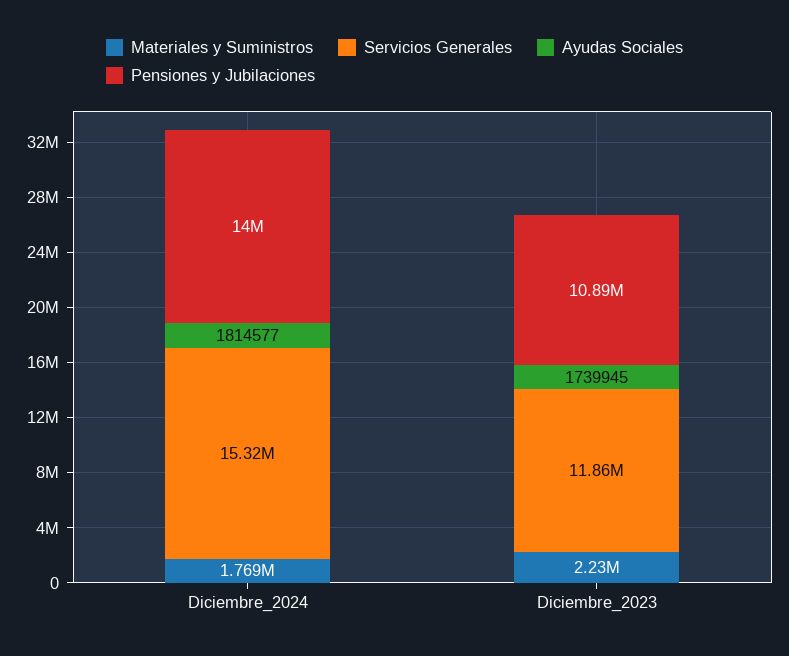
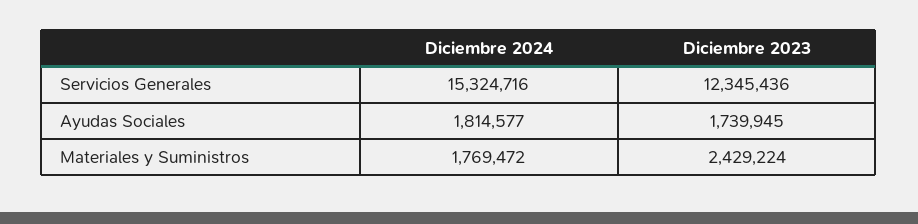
  {
    "Materiales y Suministros": {
      "Diciembre_2024": 1769472,
-     "Diciembre_2023": 2230000
+     "Diciembre_2023": 2429224
    },
    "Servicios Generales": {
      "Diciembre_2024": 15324716,
-     "Diciembre_2023": 11860000
+     "Diciembre_2023": 12345436
    },
    "Ayudas Sociales": {
      "Diciembre_2024": 1814577,
      "Diciembre_2023": 1739945
-   },
+   }
-   "Pensiones y Jubilaciones": {
-     "Diciembre_2024": 14000000,
-     "Diciembre_2023": 10890000
-   }
  }

